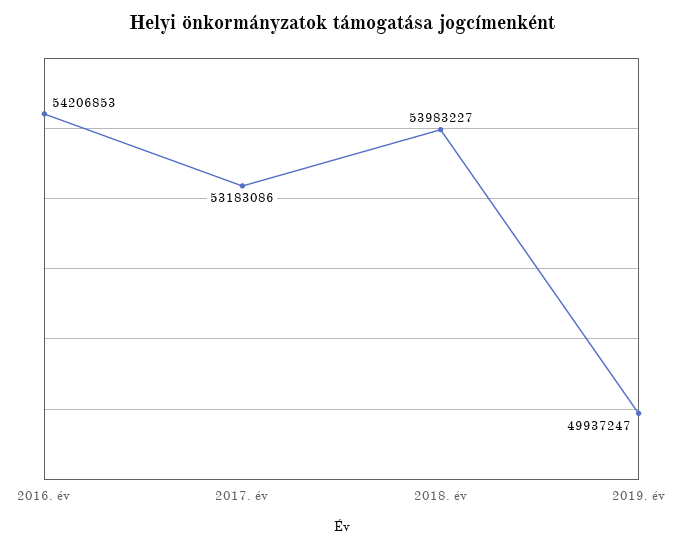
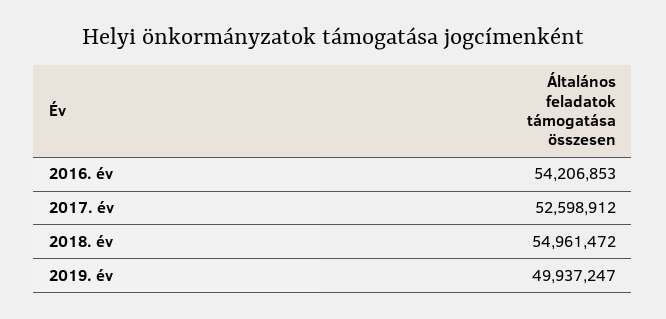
  {
    "2016. év": 54206853,
-   "2017. év": 53183086,
+   "2017. év": 52598912,
-   "2018. év": 53983227,
+   "2018. év": 54961472,
    "2019. év": 49937247
  }

